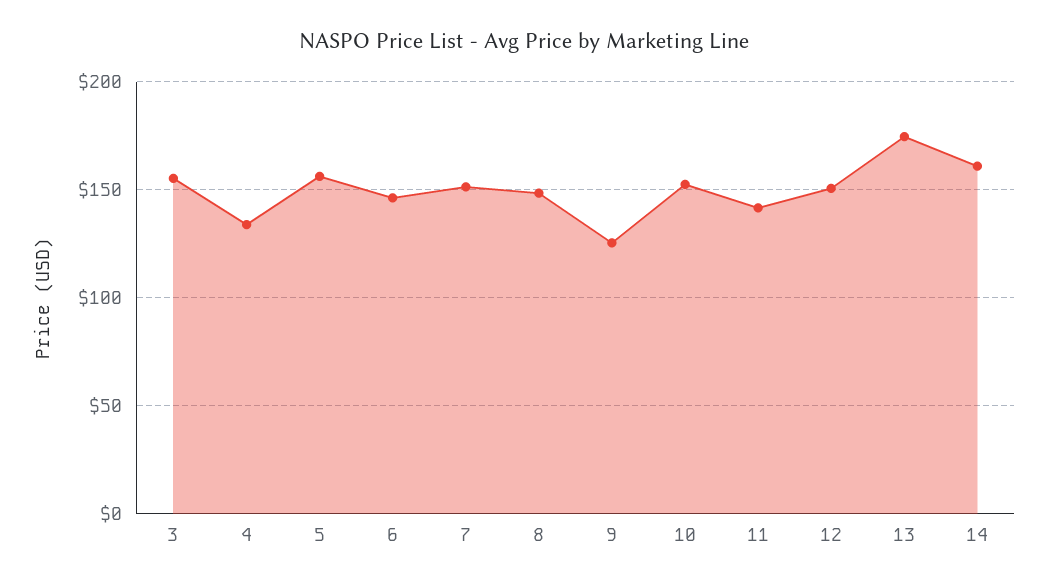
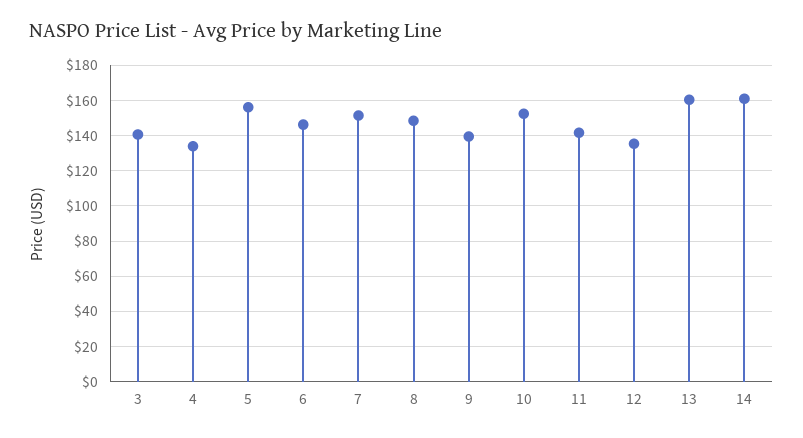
  {
-   "3": 155,
+   "3": 140,
    "4": 135,
    "5": 155,
    "6": 145,
    "7": 150,
    "8": 150,
-   "9": 125,
+   "9": 140,
    "10": 155,
    "11": 140,
-   "12": 150,
+   "12": 135,
-   "13": 175,
+   "13": 160,
    "14": 160
  }

